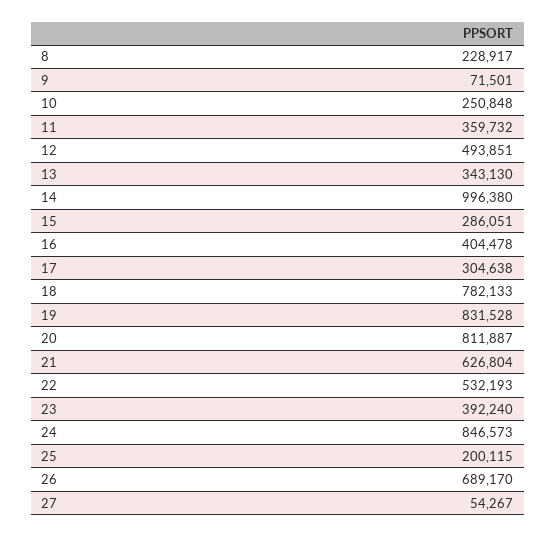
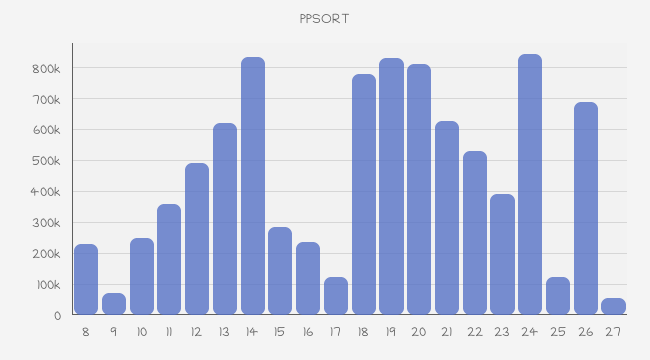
  {
    "8": 228917,
    "9": 71501,
    "10": 250848,
    "11": 359732,
    "12": 493851,
-   "13": 343130,
+   "13": 620000,
-   "14": 996380,
+   "14": 840000,
    "15": 286051,
-   "16": 404478,
+   "16": 240000,
-   "17": 304638,
+   "17": 120000,
    "18": 782133,
    "19": 831528,
    "20": 811887,
    "21": 626804,
    "22": 532193,
    "23": 392240,
    "24": 846573,
-   "25": 200115,
+   "25": 120000,
    "26": 689170,
    "27": 54267
  }

